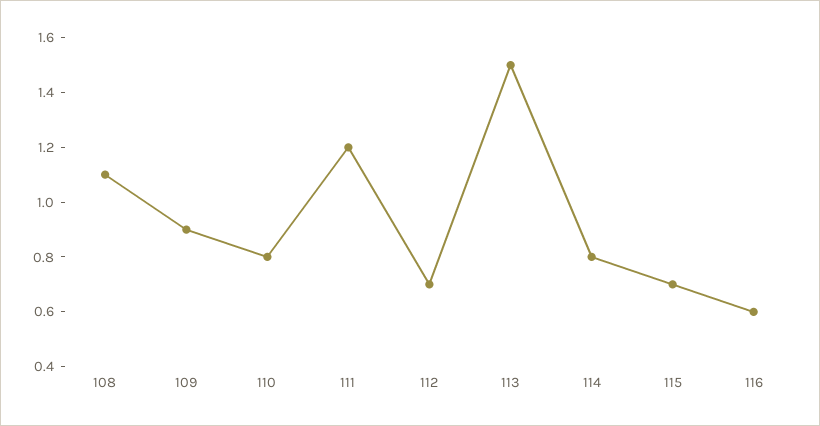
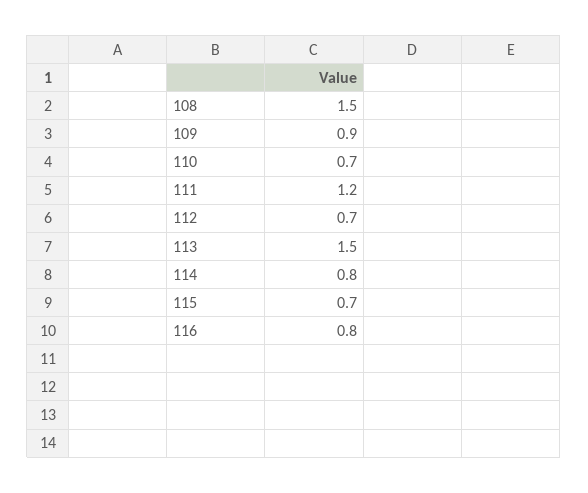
  {
-   "108": 1.1,
+   "108": 1.5,
    "109": 0.9,
-   "110": 0.8,
+   "110": 0.7,
    "111": 1.2,
    "112": 0.7,
    "113": 1.5,
    "114": 0.8,
    "115": 0.7,
-   "116": 0.6
+   "116": 0.8
  }

